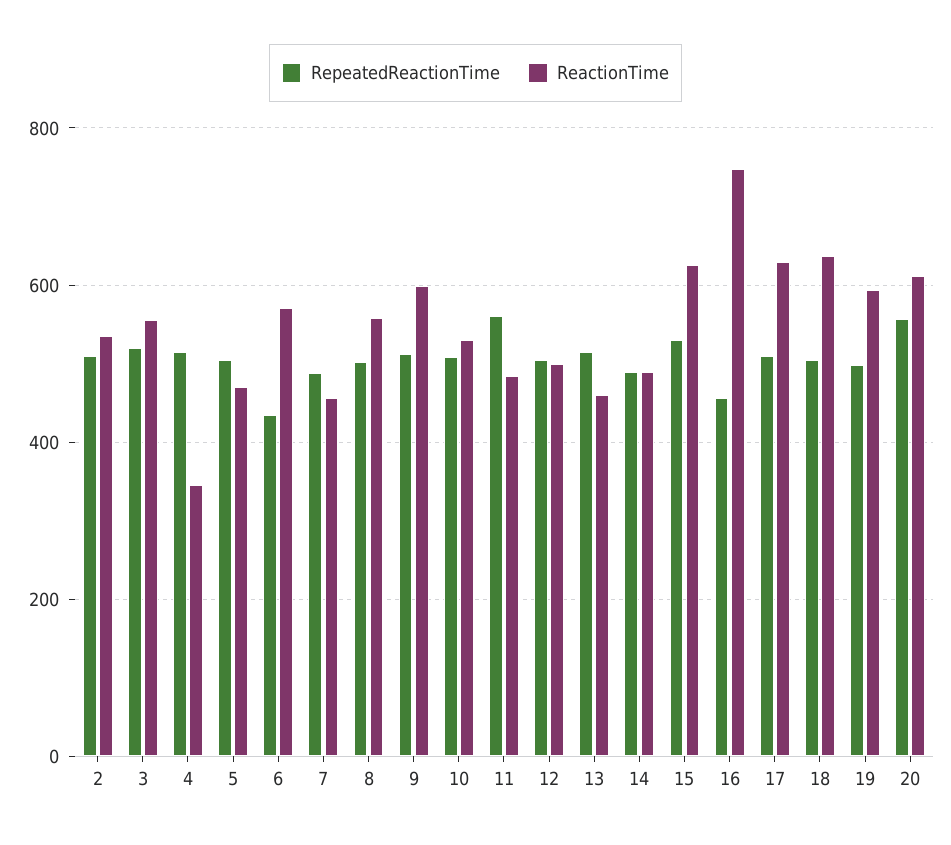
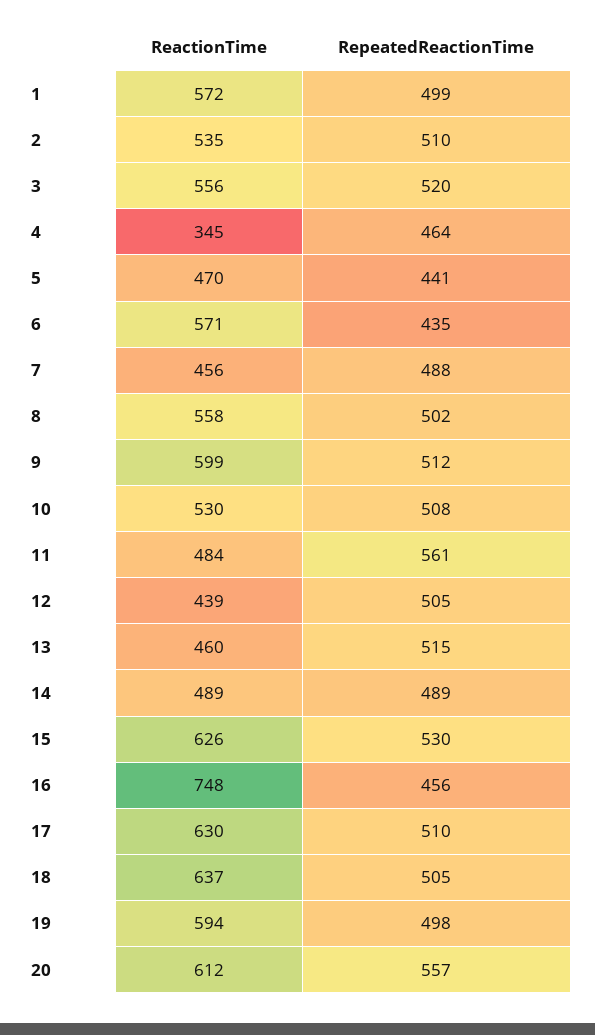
  {
    "RepeatedReactionTime": {
      "2": 510,
      "3": 520,
-     "4": 520,
+     "4": 464,
-     "5": 500,
+     "5": 441,
      "6": 435,
      "7": 488,
      "8": 502,
      "9": 512,
      "10": 508,
      "11": 561,
      "12": 505,
      "13": 515,
      "14": 489,
      "15": 530,
      "16": 456,
      "17": 510,
      "18": 505,
      "19": 498,
-     "20": 557
+     "20": 557,
+     "1": 499
    },
    "ReactionTime": {
      "2": 535,
      "3": 556,
      "4": 345,
      "5": 470,
      "6": 571,
      "7": 456,
      "8": 558,
      "9": 599,
      "10": 530,
      "11": 484,
-     "12": 500,
+     "12": 439,
      "13": 460,
      "14": 489,
      "15": 626,
      "16": 748,
      "17": 630,
      "18": 637,
      "19": 594,
-     "20": 612
+     "20": 612,
+     "1": 572
    }
  }

